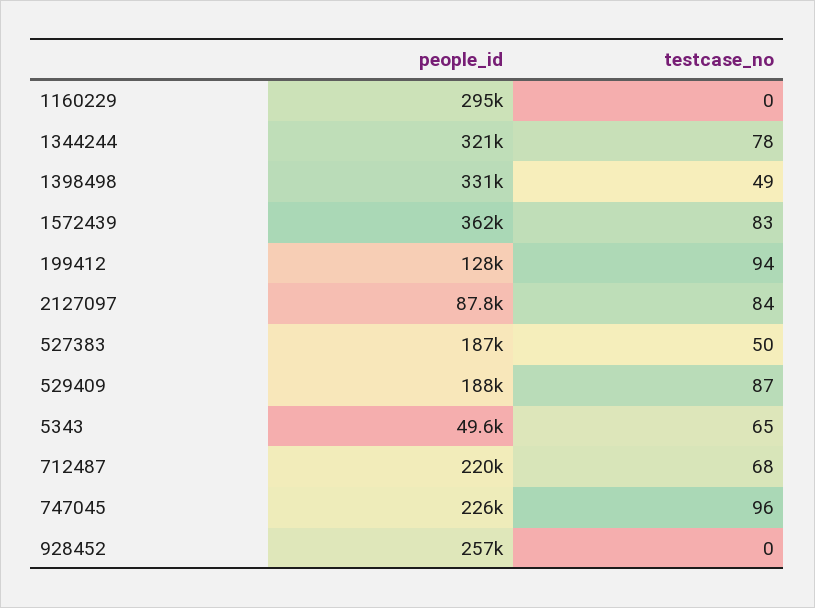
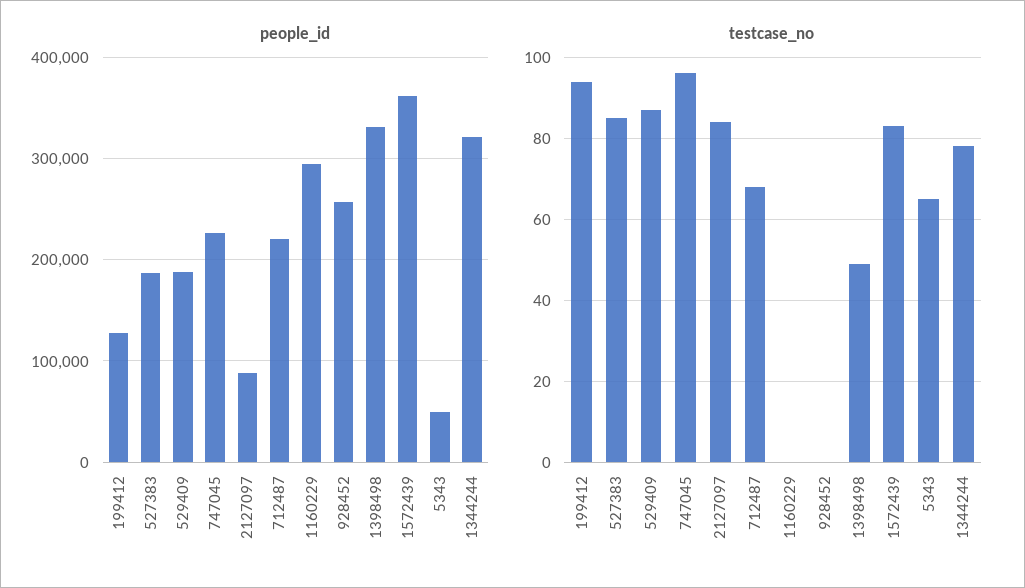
  {
    "people_id": {
      "1160229": 295000,
      "1344244": 321000,
      "1398498": 331000,
      "1572439": 362000,
      "199412": 128000,
      "2127097": 87800,
      "527383": 187000,
      "529409": 188000,
      "5343": 49600,
      "712487": 220000,
      "747045": 226000,
      "928452": 257000
    },
    "testcase_no": {
      "1160229": 0,
      "1344244": 78,
      "1398498": 49,
      "1572439": 83,
      "199412": 94,
      "2127097": 84,
-     "527383": 50,
+     "527383": 85,
      "529409": 87,
      "5343": 65,
      "712487": 68,
      "747045": 96,
      "928452": 0
    }
  }

